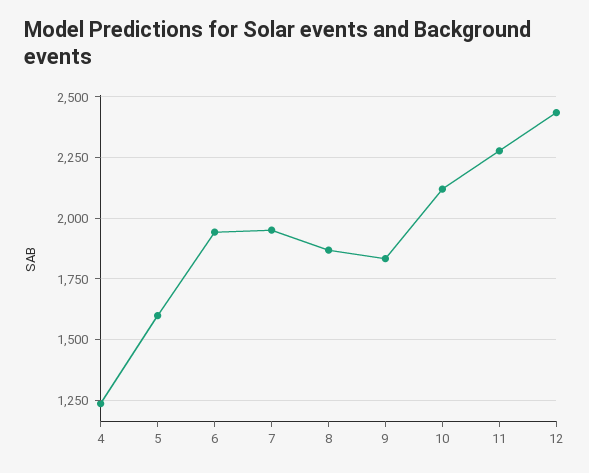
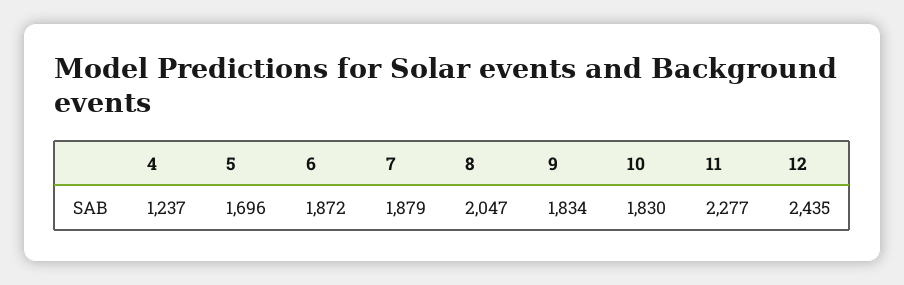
  {
    "4": 1237,
-   "5": 1600,
+   "5": 1696,
-   "6": 1950,
+   "6": 1872,
-   "7": 1950,
+   "7": 1879,
-   "8": 1875,
+   "8": 2047,
    "9": 1834,
-   "10": 2125,
+   "10": 1830,
    "11": 2277,
    "12": 2435
  }

